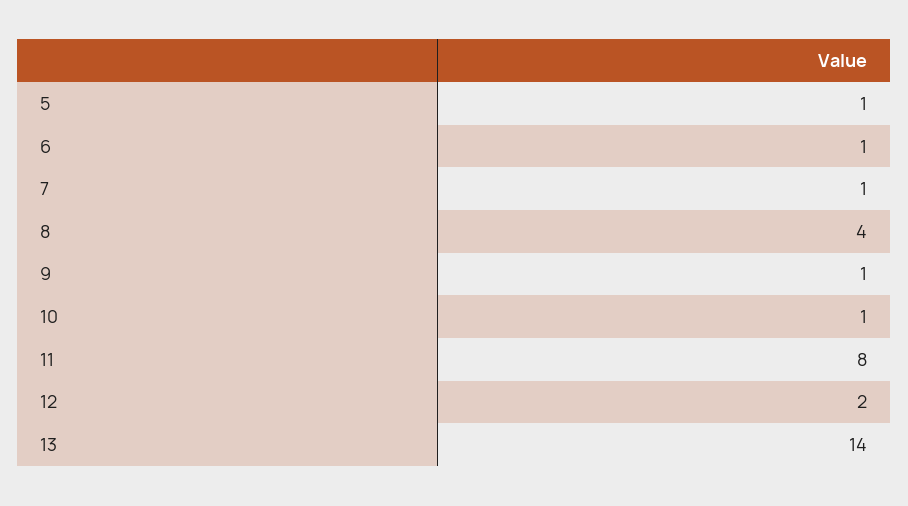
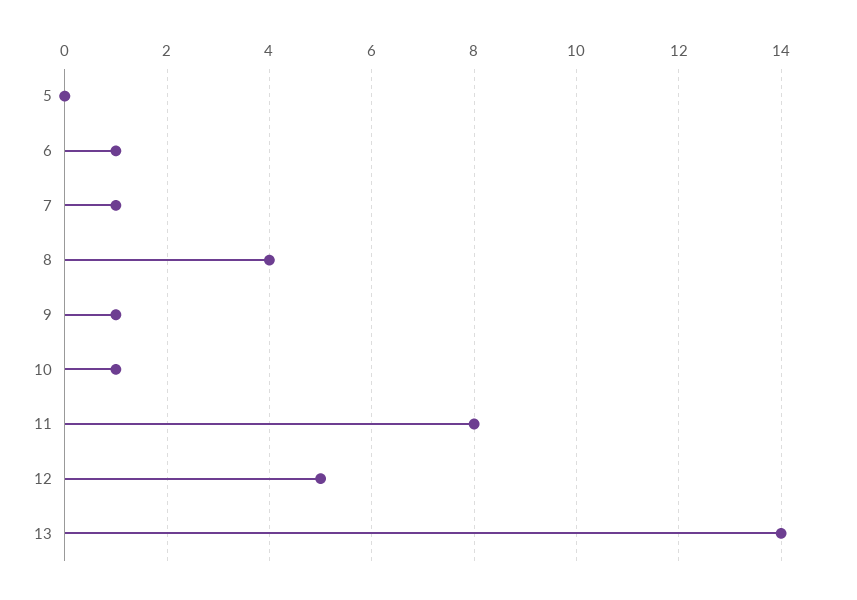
  {
-   "5": 1,
+   "5": 0,
    "6": 1,
    "7": 1,
    "8": 4,
    "9": 1,
    "10": 1,
    "11": 8,
-   "12": 2,
+   "12": 5,
    "13": 14
  }

